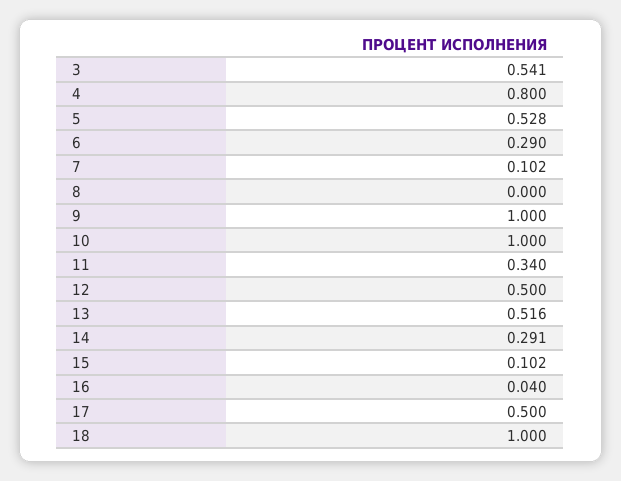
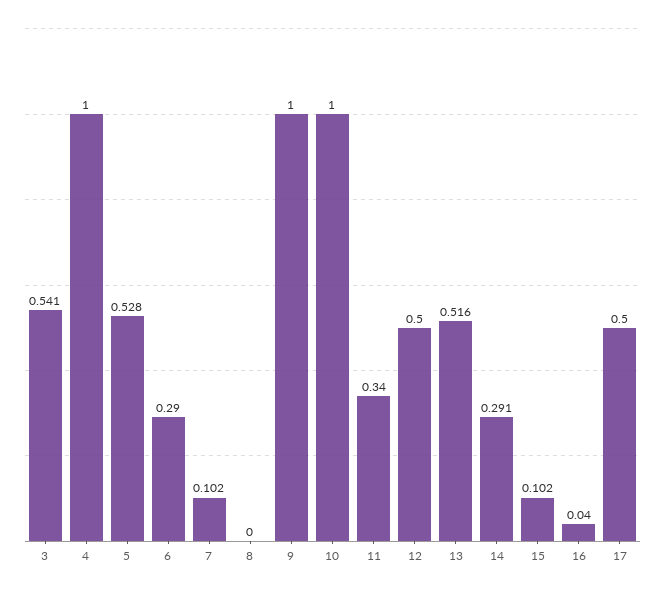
  {
    "3": 0.541,
-   "4": 0.8,
+   "4": 1,
    "5": 0.528,
    "6": 0.29,
    "7": 0.102,
    "8": 0,
    "9": 1,
    "10": 1,
    "11": 0.34,
    "12": 0.5,
    "13": 0.516,
    "14": 0.291,
    "15": 0.102,
    "16": 0.04,
-   "17": 0.5,
+   "17": 0.5
-   "18": 1
  }

